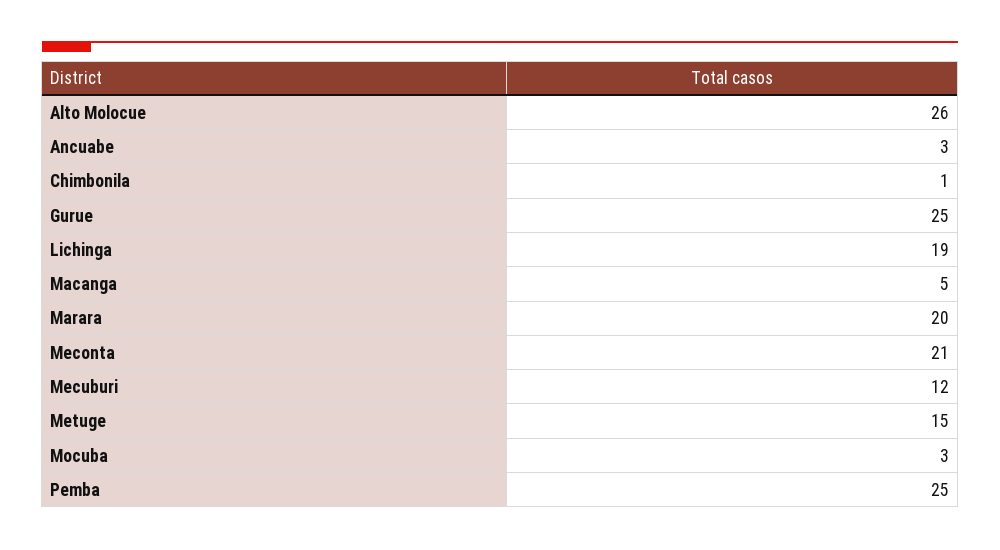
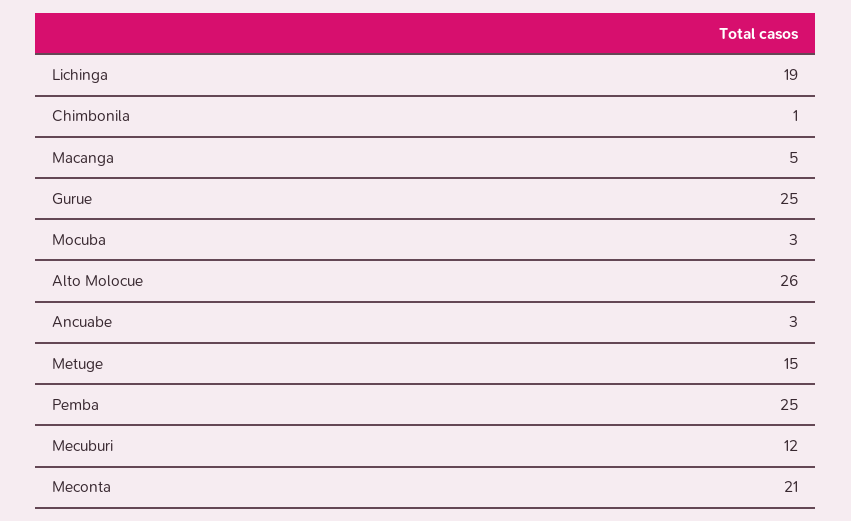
  {
    "Alto Molocue": 26,
    "Ancuabe": 3,
    "Chimbonila": 1,
    "Gurue": 25,
    "Lichinga": 19,
    "Macanga": 5,
-   "Marara": 20,
    "Meconta": 21,
    "Mecuburi": 12,
    "Metuge": 15,
    "Mocuba": 3,
    "Pemba": 25
  }

